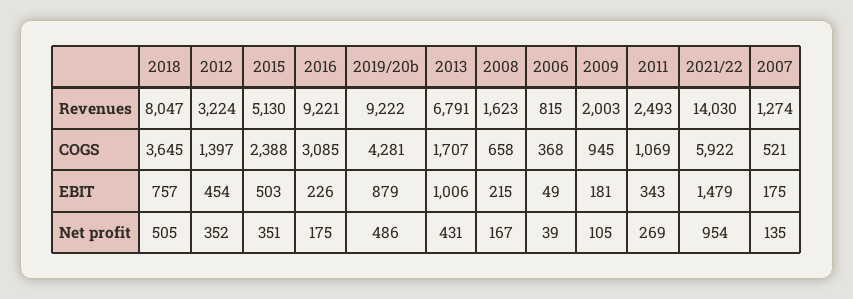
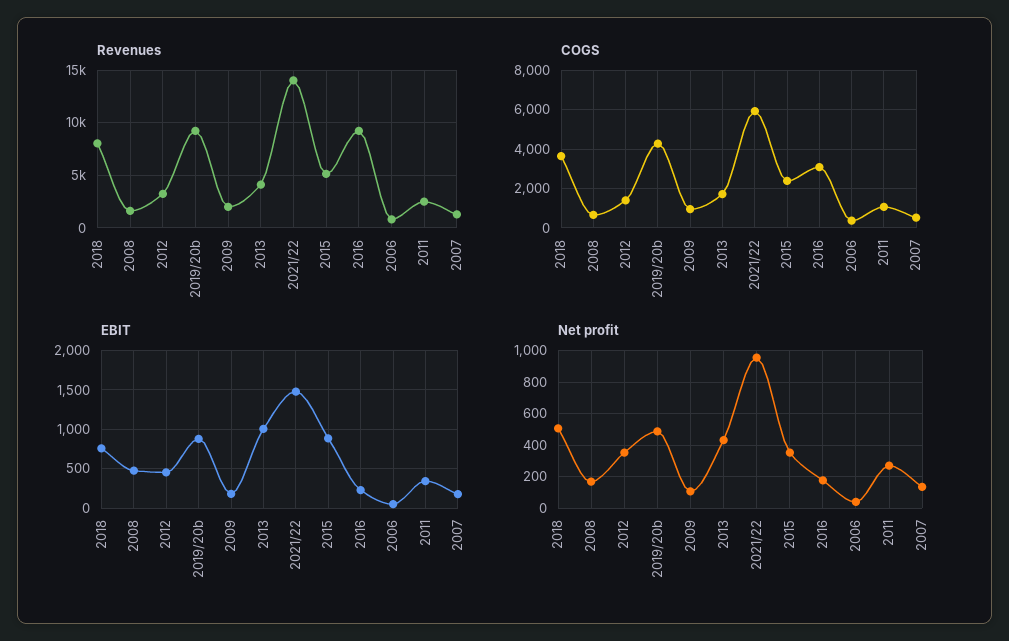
  {
    "Revenues": {
      "2018": 8047,
      "2012": 3224,
      "2015": 5130,
      "2016": 9221,
      "2019/20b": 9222,
-     "2013": 6791,
+     "2013": 4000,
      "2008": 1623,
      "2006": 815,
      "2009": 2003,
      "2011": 2493,
      "2021/22": 14030,
      "2007": 1274
    },
    "COGS": {
      "2018": 3645,
      "2012": 1397,
      "2015": 2388,
      "2016": 3085,
      "2019/20b": 4281,
      "2013": 1707,
      "2008": 658,
      "2006": 368,
      "2009": 945,
      "2011": 1069,
      "2021/22": 5922,
      "2007": 521
    },
    "EBIT": {
      "2018": 757,
      "2012": 454,
-     "2015": 503,
+     "2015": 900,
      "2016": 226,
      "2019/20b": 879,
      "2013": 1006,
-     "2008": 215,
+     "2008": 500,
      "2006": 49,
      "2009": 181,
      "2011": 343,
      "2021/22": 1479,
      "2007": 175
    },
    "Net profit": {
      "2018": 505,
      "2012": 352,
      "2015": 351,
      "2016": 175,
      "2019/20b": 486,
      "2013": 431,
      "2008": 167,
      "2006": 39,
      "2009": 105,
      "2011": 269,
      "2021/22": 954,
      "2007": 135
    }
  }

